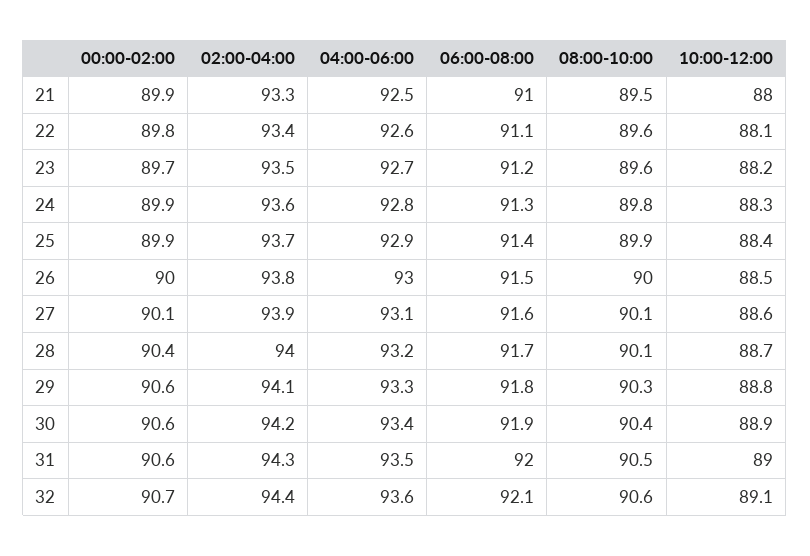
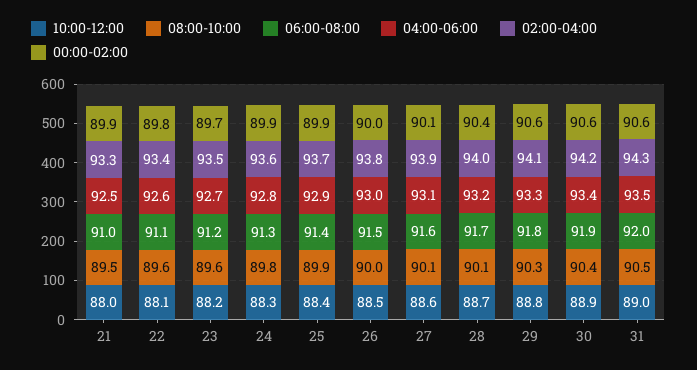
  {
    "00:00-02:00": {
      "21": 89.9,
      "22": 89.8,
      "23": 89.7,
      "24": 89.9,
      "25": 89.9,
      "26": 90,
      "27": 90.1,
      "28": 90.4,
      "29": 90.6,
      "30": 90.6,
-     "31": 90.6,
+     "31": 90.6
-     "32": 90.7
    },
    "02:00-04:00": {
      "21": 93.3,
      "22": 93.4,
      "23": 93.5,
      "24": 93.6,
      "25": 93.7,
      "26": 93.8,
      "27": 93.9,
      "28": 94,
      "29": 94.1,
      "30": 94.2,
-     "31": 94.3,
+     "31": 94.3
-     "32": 94.4
    },
    "04:00-06:00": {
      "21": 92.5,
      "22": 92.6,
      "23": 92.7,
      "24": 92.8,
      "25": 92.9,
      "26": 93,
      "27": 93.1,
      "28": 93.2,
      "29": 93.3,
      "30": 93.4,
-     "31": 93.5,
+     "31": 93.5
-     "32": 93.6
    },
    "06:00-08:00": {
      "21": 91,
      "22": 91.1,
      "23": 91.2,
      "24": 91.3,
      "25": 91.4,
      "26": 91.5,
      "27": 91.6,
      "28": 91.7,
      "29": 91.8,
      "30": 91.9,
-     "31": 92,
+     "31": 92
-     "32": 92.1
    },
    "08:00-10:00": {
      "21": 89.5,
      "22": 89.6,
      "23": 89.6,
      "24": 89.8,
      "25": 89.9,
      "26": 90,
      "27": 90.1,
      "28": 90.1,
      "29": 90.3,
      "30": 90.4,
-     "31": 90.5,
+     "31": 90.5
-     "32": 90.6
    },
    "10:00-12:00": {
      "21": 88,
      "22": 88.1,
      "23": 88.2,
      "24": 88.3,
      "25": 88.4,
      "26": 88.5,
      "27": 88.6,
      "28": 88.7,
      "29": 88.8,
      "30": 88.9,
-     "31": 89,
+     "31": 89
-     "32": 89.1
    }
  }

